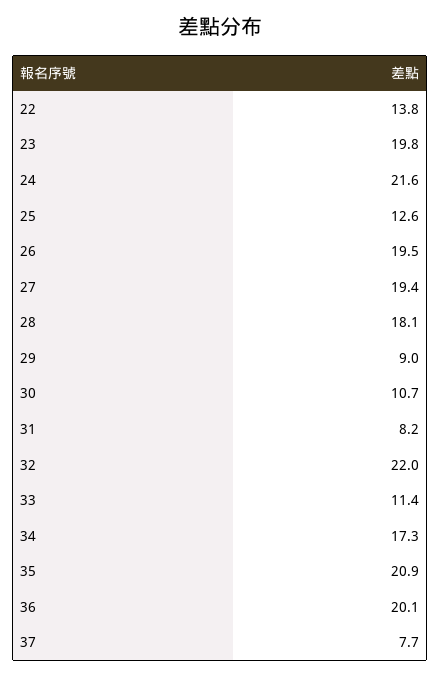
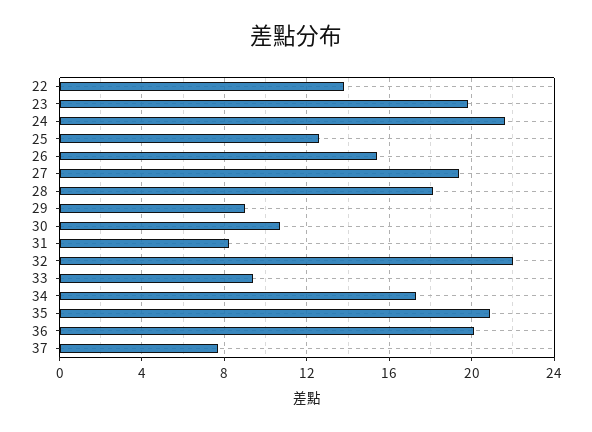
  {
    "22": 13.8,
    "23": 19.8,
    "24": 21.6,
    "25": 12.6,
-   "26": 19.5,
+   "26": 15.5,
    "27": 19.4,
    "28": 18.1,
    "29": 9,
    "30": 10.7,
    "31": 8.2,
    "32": 22,
-   "33": 11.4,
+   "33": 9.5,
    "34": 17.3,
    "35": 20.9,
    "36": 20.1,
    "37": 7.7
  }

